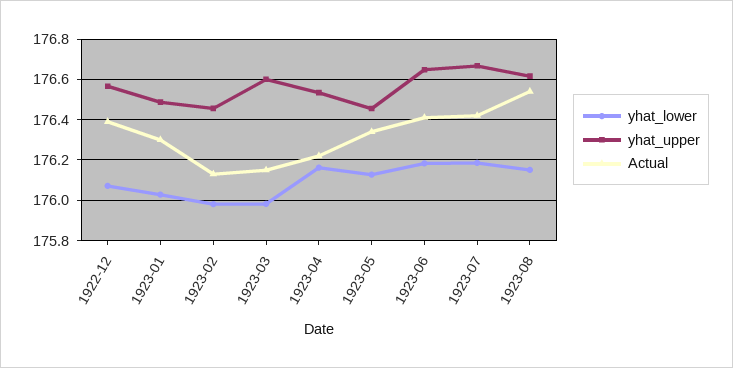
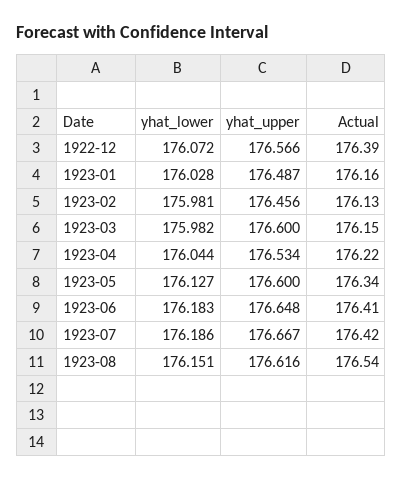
  {
    "yhat_lower": {
      "1922-12": 176.072,
      "1923-01": 176.028,
      "1923-02": 175.981,
      "1923-03": 175.982,
-     "1923-04": 176.15,
+     "1923-04": 176.044,
      "1923-05": 176.127,
      "1923-06": 176.183,
      "1923-07": 176.186,
      "1923-08": 176.151
    },
    "yhat_upper": {
      "1922-12": 176.566,
      "1923-01": 176.487,
      "1923-02": 176.456,
      "1923-03": 176.6,
      "1923-04": 176.534,
-     "1923-05": 176.45,
+     "1923-05": 176.6,
      "1923-06": 176.648,
      "1923-07": 176.667,
      "1923-08": 176.616
    },
    "Actual": {
      "1922-12": 176.39,
-     "1923-01": 176.3,
+     "1923-01": 176.16,
      "1923-02": 176.13,
      "1923-03": 176.15,
      "1923-04": 176.22,
      "1923-05": 176.34,
      "1923-06": 176.41,
      "1923-07": 176.42,
      "1923-08": 176.54
    }
  }

